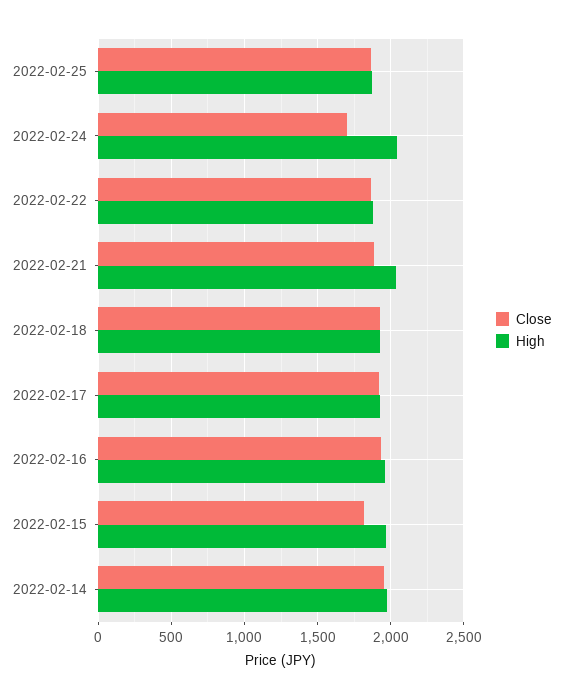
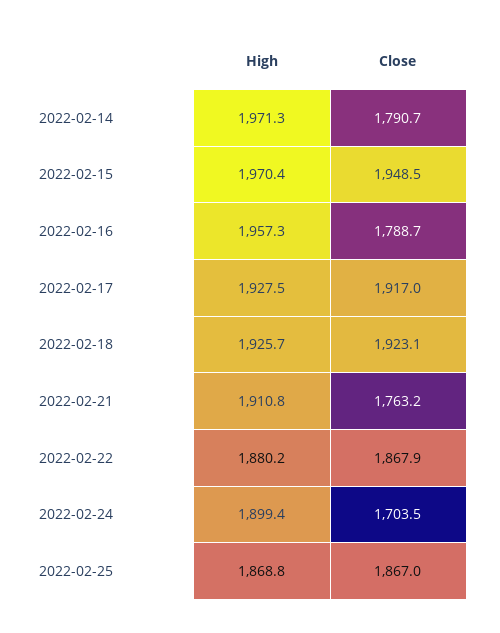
  {
    "Close": {
      "2022-02-25": 1867,
      "2022-02-24": 1703.5,
      "2022-02-22": 1867.9,
-     "2022-02-21": 1900,
+     "2022-02-21": 1763.2,
      "2022-02-18": 1923.1,
      "2022-02-17": 1917,
-     "2022-02-16": 1950,
+     "2022-02-16": 1788.7,
-     "2022-02-15": 1800,
+     "2022-02-15": 1948.5,
-     "2022-02-14": 1950
+     "2022-02-14": 1790.7
    },
    "High": {
      "2022-02-25": 1868.8,
-     "2022-02-24": 2050,
+     "2022-02-24": 1899.4,
      "2022-02-22": 1880.2,
-     "2022-02-21": 2050,
+     "2022-02-21": 1910.8,
      "2022-02-18": 1925.7,
      "2022-02-17": 1927.5,
      "2022-02-16": 1957.3,
      "2022-02-15": 1970.4,
      "2022-02-14": 1971.3
    }
  }

